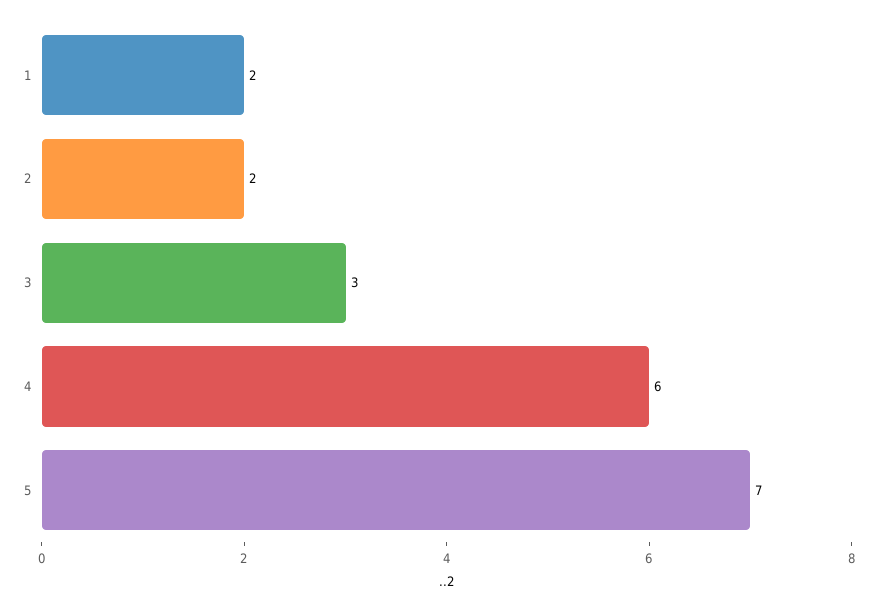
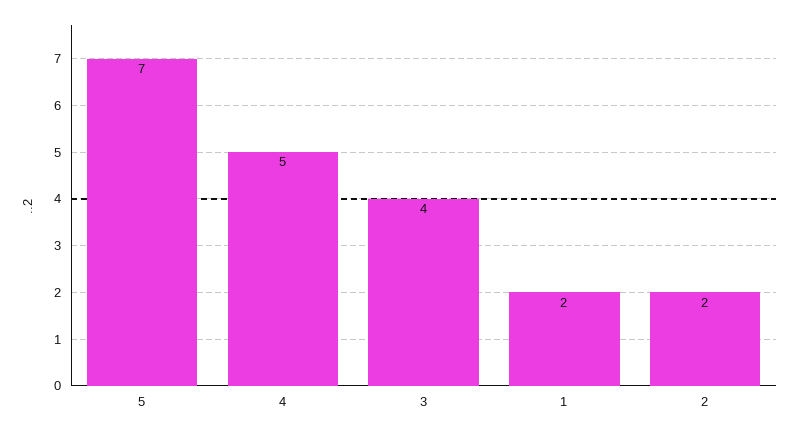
  {
    "1": 2,
    "2": 2,
-   "3": 3,
+   "3": 4,
-   "4": 6,
+   "4": 5,
    "5": 7
  }

